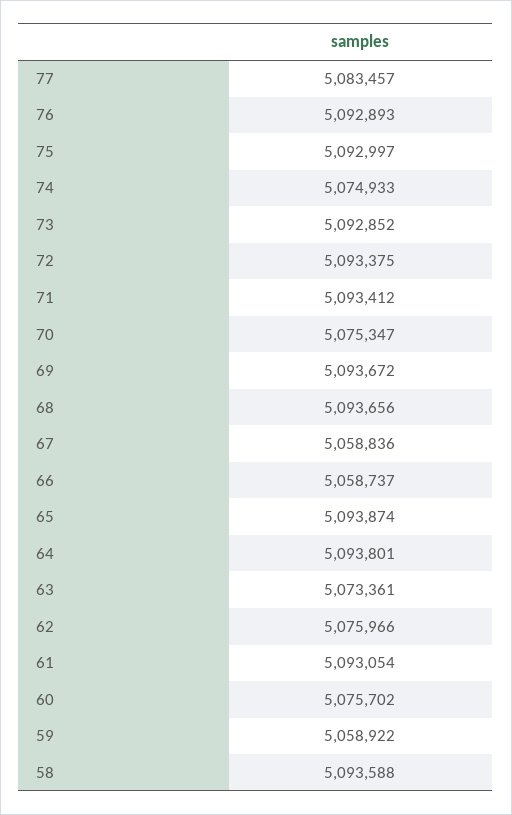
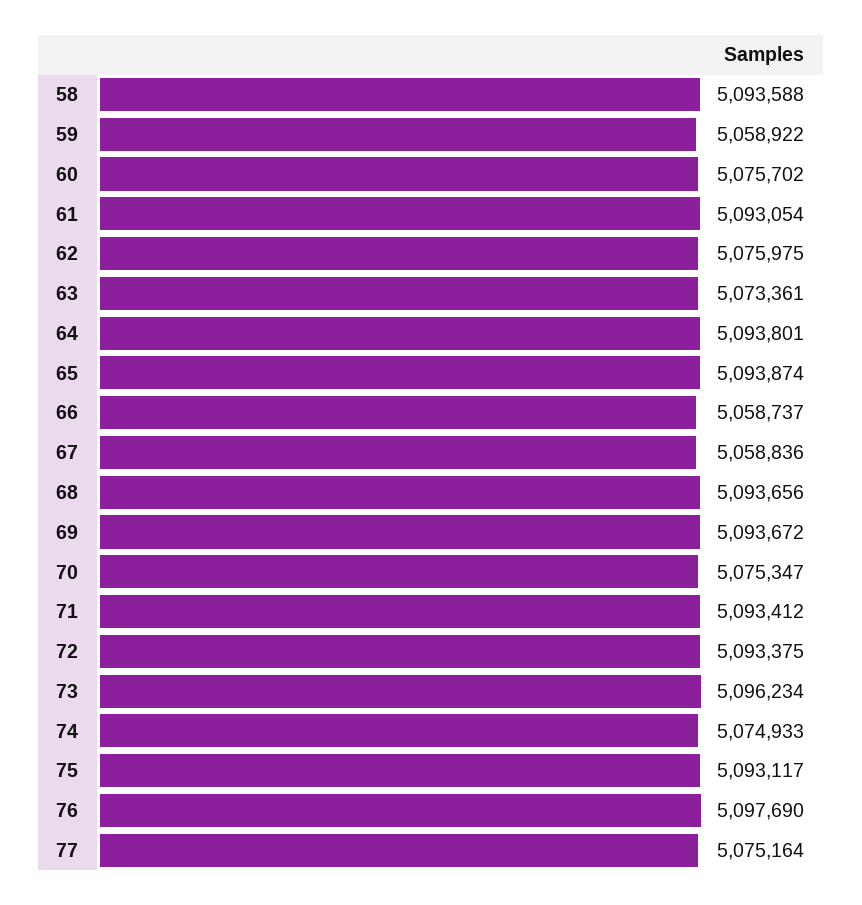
  {
-   "77": 5083457,
+   "77": 5075164,
-   "76": 5092893,
+   "76": 5097690,
-   "75": 5092997,
+   "75": 5093117,
    "74": 5074933,
-   "73": 5092852,
+   "73": 5096234,
    "72": 5093375,
    "71": 5093412,
    "70": 5075347,
    "69": 5093672,
    "68": 5093656,
    "67": 5058836,
    "66": 5058737,
    "65": 5093874,
    "64": 5093801,
    "63": 5073361,
-   "62": 5075966,
+   "62": 5075975,
    "61": 5093054,
    "60": 5075702,
    "59": 5058922,
    "58": 5093588
  }

